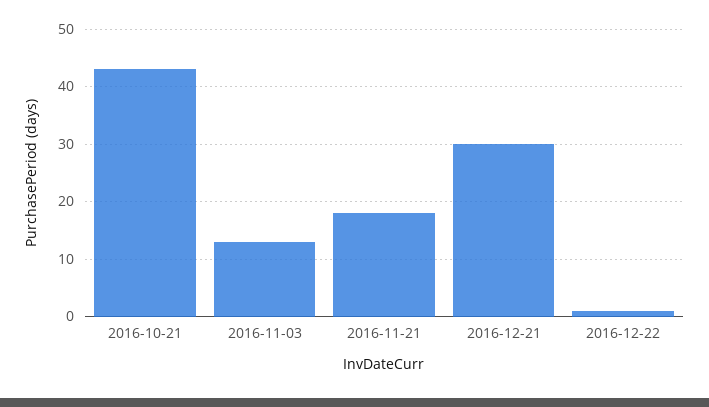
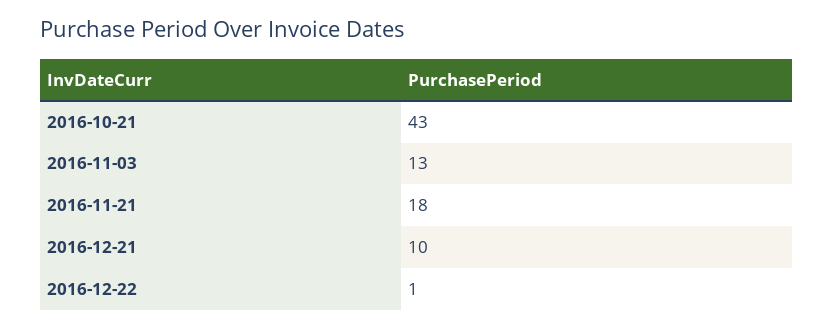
  {
    "2016-10-21": 43,
    "2016-11-03": 13,
    "2016-11-21": 18,
-   "2016-12-21": 30,
+   "2016-12-21": 10,
    "2016-12-22": 1
  }

